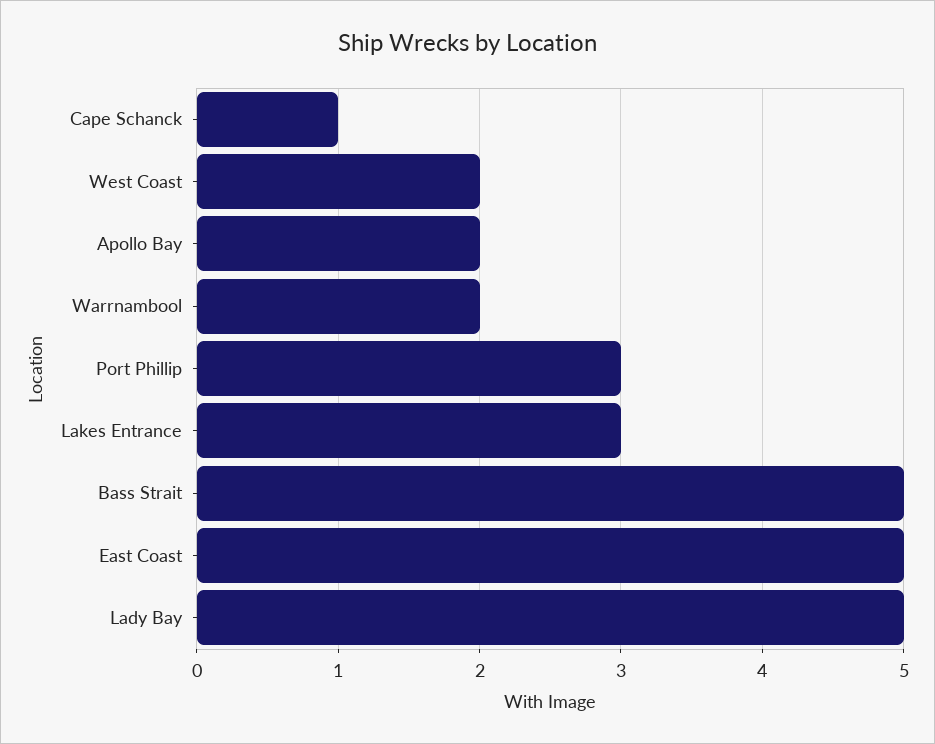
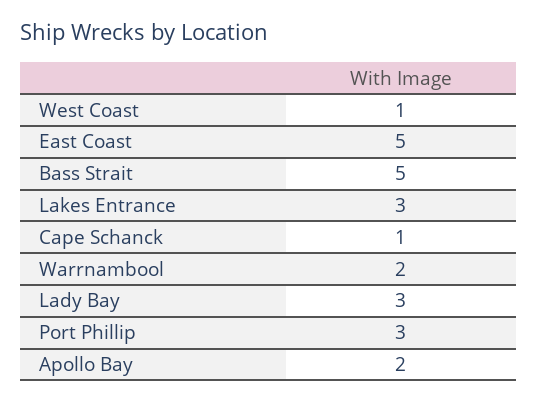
  {
    "Cape Schanck": 1,
-   "West Coast": 2,
+   "West Coast": 1,
    "Apollo Bay": 2,
    "Warrnambool": 2,
    "Port Phillip": 3,
    "Lakes Entrance": 3,
    "Bass Strait": 5,
    "East Coast": 5,
-   "Lady Bay": 5
+   "Lady Bay": 3
  }

